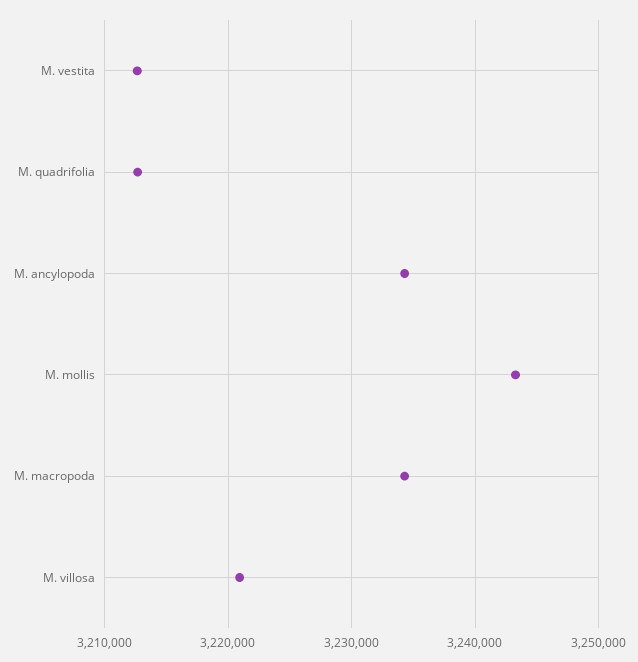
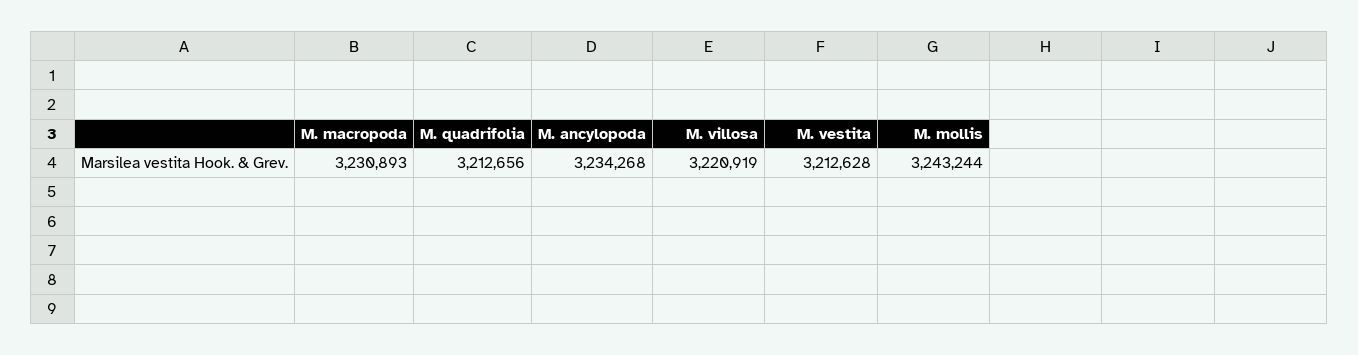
  {
    "M. vestita": 3212628,
    "M. quadrifolia": 3212656,
    "M. ancylopoda": 3234268,
    "M. mollis": 3243244,
-   "M. macropoda": 3234000,
+   "M. macropoda": 3230893,
    "M. villosa": 3220919
  }

